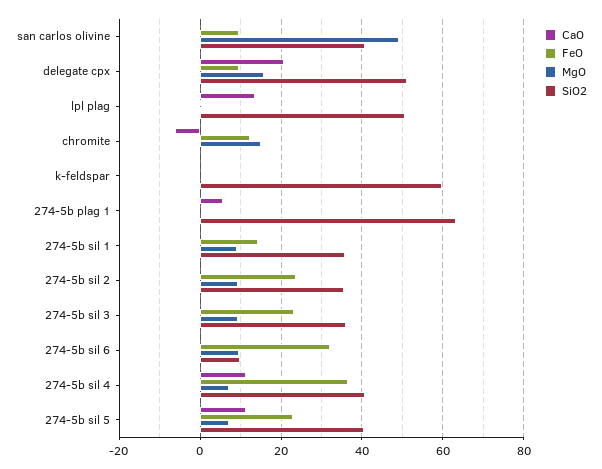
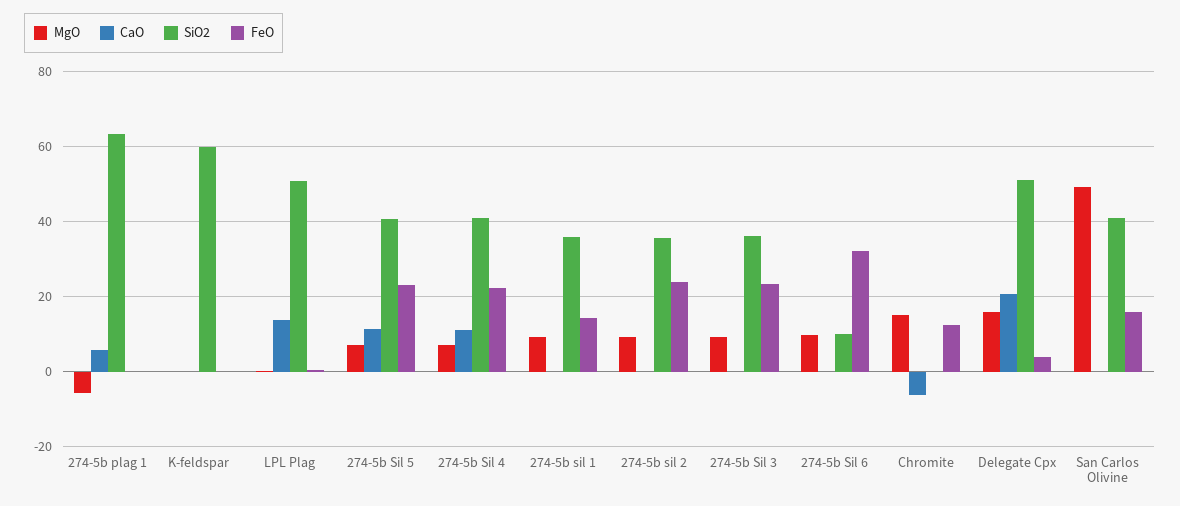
  {
    "CaO": {
      "san carlos olivine": 0,
      "delegate cpx": 20,
      "lpl plag": 14,
      "chromite": -6,
      "k-feldspar": 0,
      "274-5b plag 1": 6,
      "274-5b sil 1": 0,
      "274-5b sil 2": 0,
      "274-5b sil 3": 0,
      "274-5b sil 6": 0,
      "274-5b sil 4": 12,
      "274-5b sil 5": 12
    },
    "FeO": {
-     "san carlos olivine": 10,
+     "san carlos olivine": 16,
-     "delegate cpx": 10,
+     "delegate cpx": 4,
      "lpl plag": 0,
      "chromite": 12,
      "k-feldspar": 0,
      "274-5b plag 1": 0,
      "274-5b sil 1": 14,
      "274-5b sil 2": 24,
      "274-5b sil 3": 24,
      "274-5b sil 6": 32,
-     "274-5b sil 4": 36,
+     "274-5b sil 4": 22,
      "274-5b sil 5": 22
    },
    "MgO": {
      "san carlos olivine": 50,
      "delegate cpx": 16,
      "lpl plag": 0,
      "chromite": 16,
      "k-feldspar": 0,
-     "274-5b plag 1": 0,
+     "274-5b plag 1": -6,
      "274-5b sil 1": 10,
      "274-5b sil 2": 10,
      "274-5b sil 3": 10,
      "274-5b sil 6": 10,
      "274-5b sil 4": 8,
      "274-5b sil 5": 8
    },
    "SiO2": {
      "san carlos olivine": 40,
      "delegate cpx": 52,
      "lpl plag": 50,
      "chromite": 0,
      "k-feldspar": 60,
      "274-5b plag 1": 64,
      "274-5b sil 1": 36,
      "274-5b sil 2": 36,
      "274-5b sil 3": 36,
      "274-5b sil 6": 10,
      "274-5b sil 4": 40,
      "274-5b sil 5": 40
    }
  }

